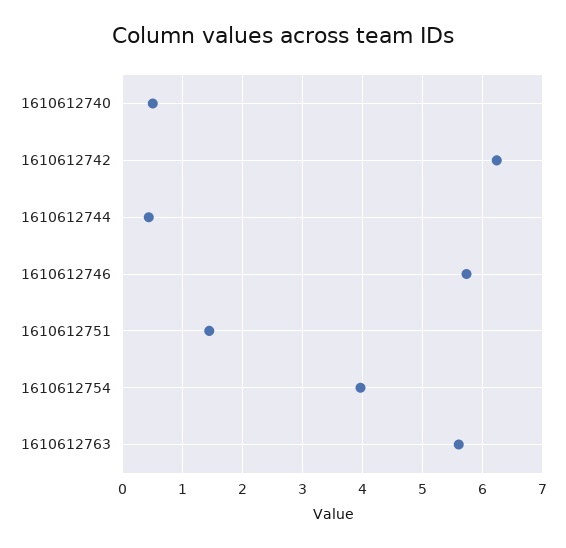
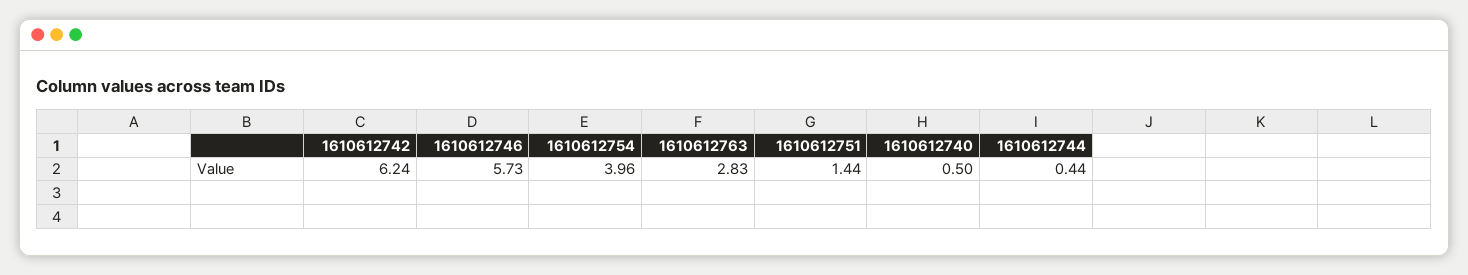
  {
    "1610612740": 0.5,
    "1610612742": 6.24,
    "1610612744": 0.44,
    "1610612746": 5.73,
    "1610612751": 1.44,
    "1610612754": 3.96,
-   "1610612763": 5.6
+   "1610612763": 2.83
  }

